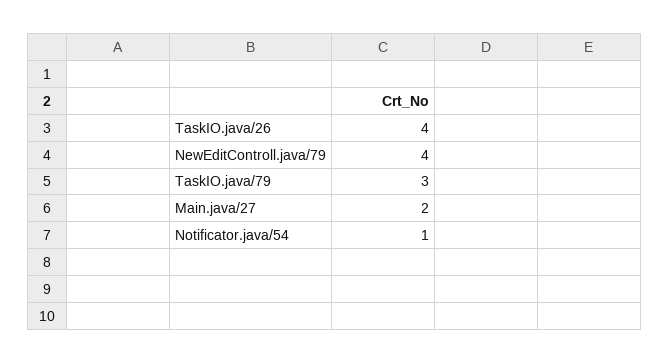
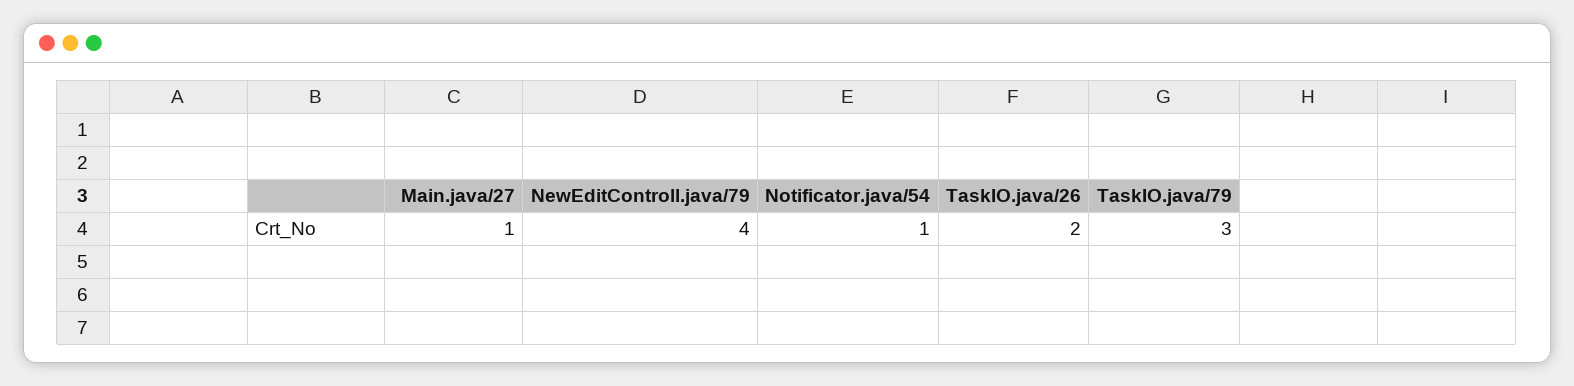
  {
-   "TaskIO.java/26": 4,
+   "TaskIO.java/26": 2,
    "NewEditControll.java/79": 4,
    "TaskIO.java/79": 3,
-   "Main.java/27": 2,
+   "Main.java/27": 1,
    "Notificator.java/54": 1
  }

